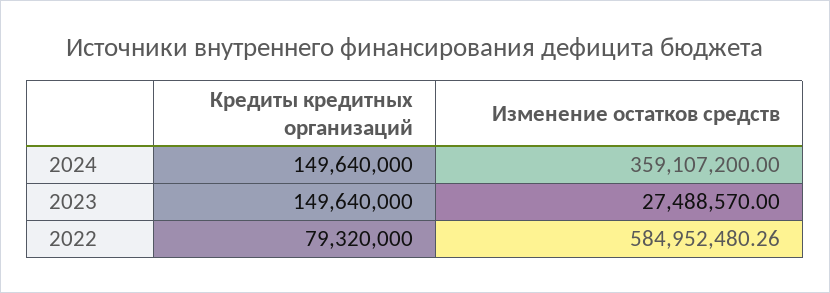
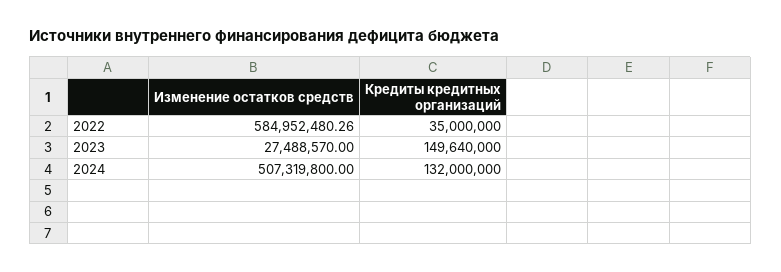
  {
    "Кредиты кредитных организаций": {
-     "2024": 149640000,
+     "2024": 132000000,
      "2023": 149640000,
-     "2022": 79320000
+     "2022": 35000000
    },
    "Изменение остатков средств": {
-     "2024": 359107200,
+     "2024": 507319800,
      "2023": 27488570,
      "2022": 584952480.26
    }
  }

